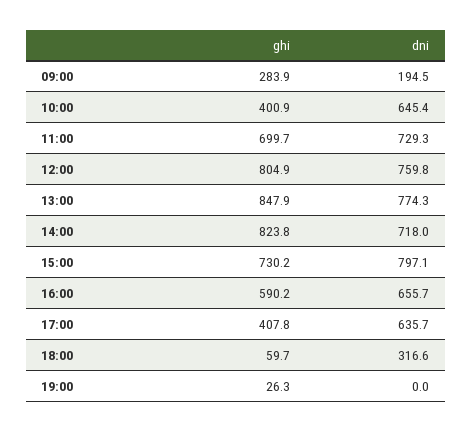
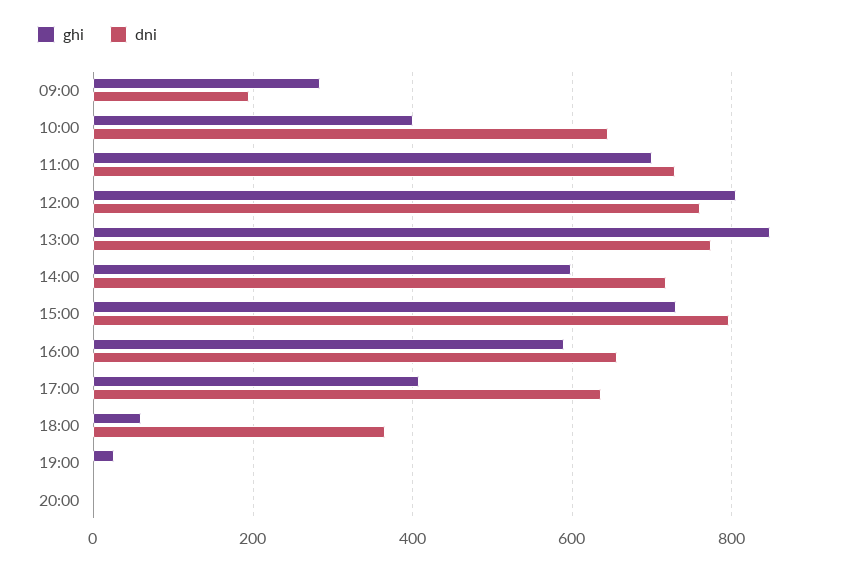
  {
    "ghi": {
      "09:00": 283.9,
      "10:00": 400.9,
      "11:00": 699.7,
      "12:00": 804.9,
      "13:00": 847.9,
-     "14:00": 823.8,
+     "14:00": 600,
      "15:00": 730.2,
      "16:00": 590.2,
      "17:00": 407.8,
      "18:00": 59.7,
-     "19:00": 26.3
+     "19:00": 26.3,
+     "20:00": 0
    },
    "dni": {
      "09:00": 194.5,
      "10:00": 645.4,
      "11:00": 729.3,
      "12:00": 759.8,
      "13:00": 774.3,
      "14:00": 718,
      "15:00": 797.1,
      "16:00": 655.7,
      "17:00": 635.7,
-     "18:00": 316.6,
+     "18:00": 360,
-     "19:00": 0
+     "19:00": 0,
+     "20:00": 0
    }
  }

